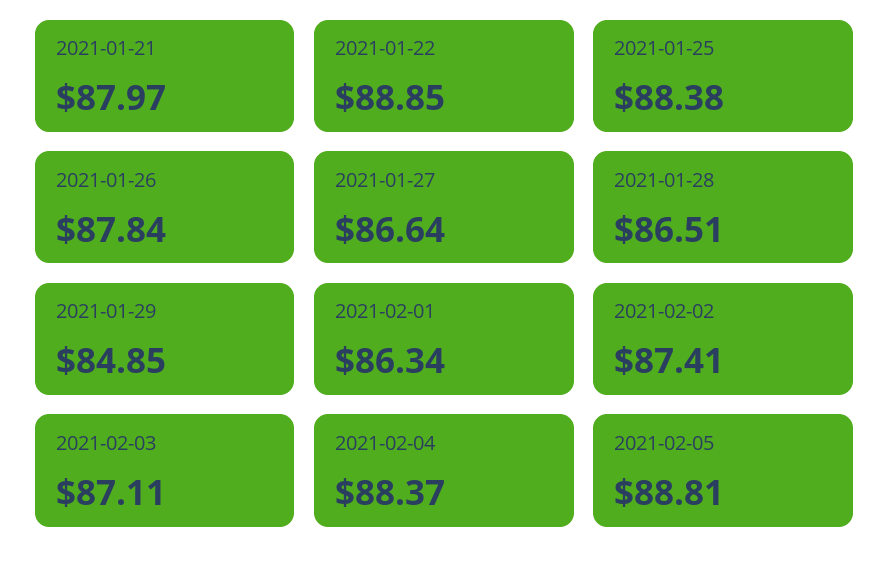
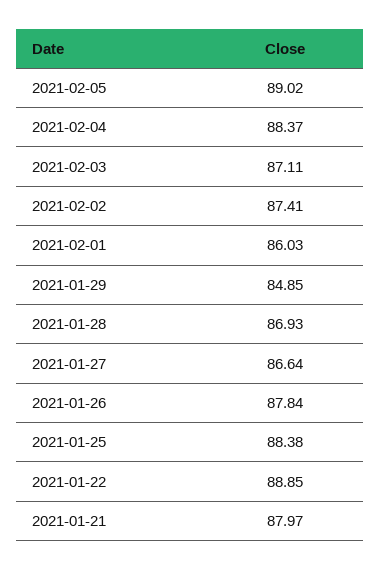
  {
    "2021-01-21": 87.97,
    "2021-01-22": 88.85,
    "2021-01-25": 88.38,
    "2021-01-26": 87.84,
    "2021-01-27": 86.64,
-   "2021-01-28": 86.51,
+   "2021-01-28": 86.93,
    "2021-01-29": 84.85,
-   "2021-02-01": 86.34,
+   "2021-02-01": 86.03,
    "2021-02-02": 87.41,
    "2021-02-03": 87.11,
    "2021-02-04": 88.37,
-   "2021-02-05": 88.81
+   "2021-02-05": 89.02
  }

